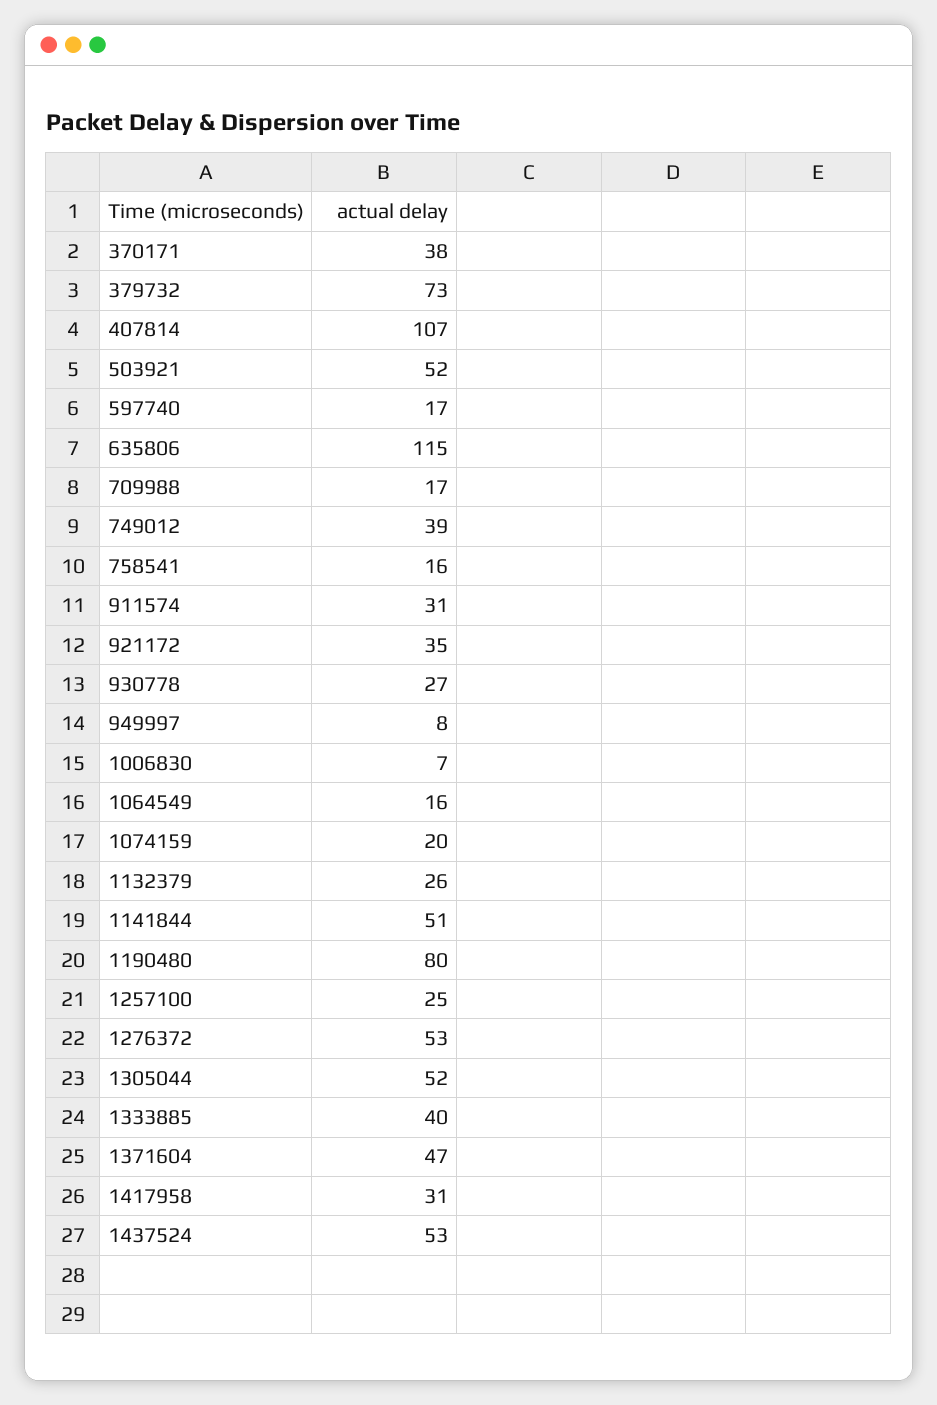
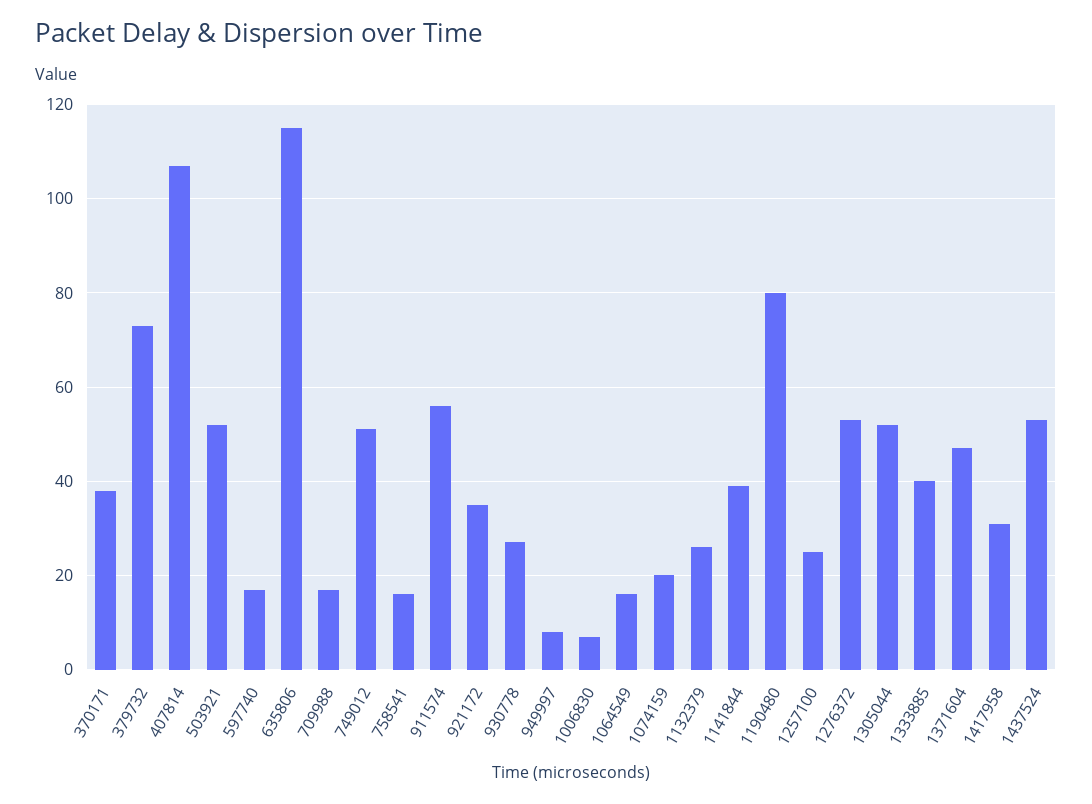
  {
    "370171": 38,
    "379732": 73,
    "407814": 107,
    "503921": 52,
    "597740": 17,
    "635806": 115,
    "709988": 17,
-   "749012": 39,
+   "749012": 50,
    "758541": 16,
-   "911574": 31,
+   "911574": 55,
    "921172": 35,
    "930778": 27,
    "949997": 8,
    "1006830": 7,
    "1064549": 16,
    "1074159": 20,
    "1132379": 26,
-   "1141844": 51,
+   "1141844": 40,
    "1190480": 80,
    "1257100": 25,
    "1276372": 53,
    "1305044": 52,
    "1333885": 40,
    "1371604": 47,
    "1417958": 31,
    "1437524": 53
  }

